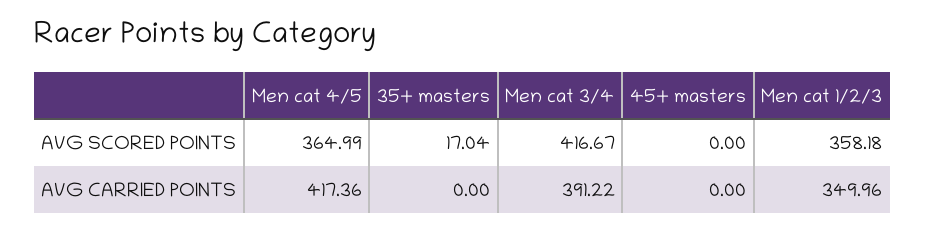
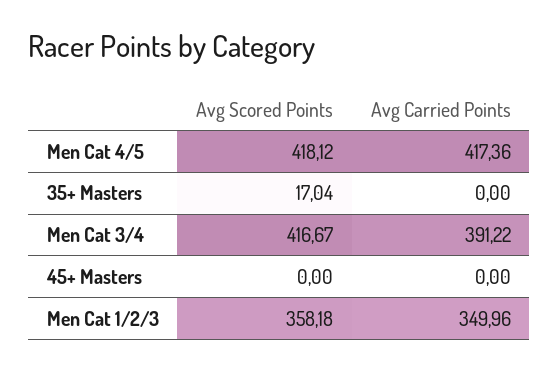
  {
    "Men cat 4/5": {
-     "AVG SCORED POINTS": 364.99,
+     "AVG SCORED POINTS": 418.12,
      "AVG CARRIED POINTS": 417.36
    },
    "35+ masters": {
      "AVG SCORED POINTS": 17.04,
      "AVG CARRIED POINTS": 0
    },
    "Men cat 3/4": {
      "AVG SCORED POINTS": 416.67,
      "AVG CARRIED POINTS": 391.22
    },
    "45+ masters": {
      "AVG SCORED POINTS": 0,
      "AVG CARRIED POINTS": 0
    },
    "Men cat 1/2/3": {
      "AVG SCORED POINTS": 358.18,
      "AVG CARRIED POINTS": 349.96
    }
  }

